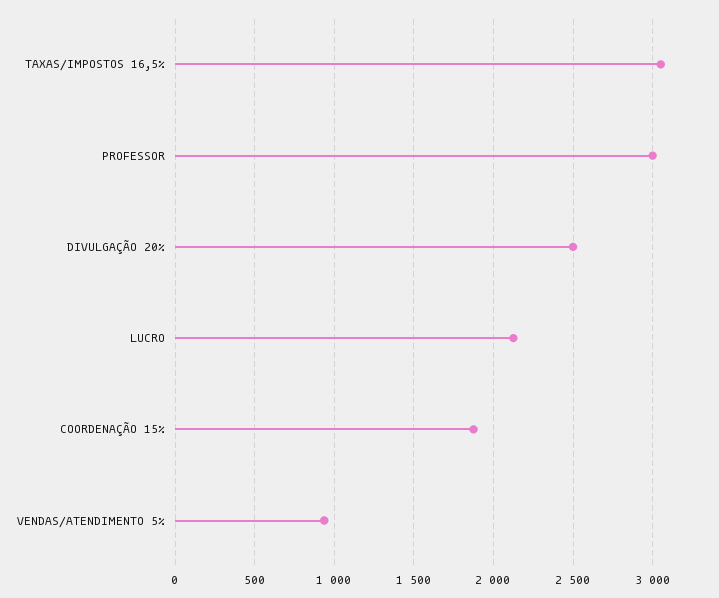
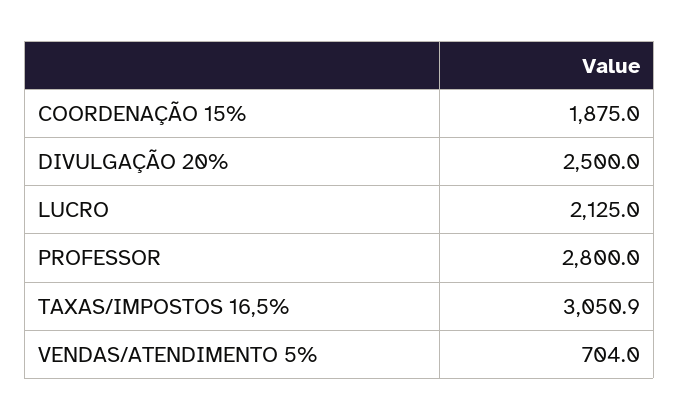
  {
    "TAXAS/IMPOSTOS 16,5%": 3050.9,
-   "PROFESSOR": 3000,
+   "PROFESSOR": 2800,
    "DIVULGAÇÃO 20%": 2500,
    "LUCRO": 2125,
    "COORDENAÇÃO 15%": 1875,
-   "VENDAS/ATENDIMENTO 5%": 950
+   "VENDAS/ATENDIMENTO 5%": 704
  }

